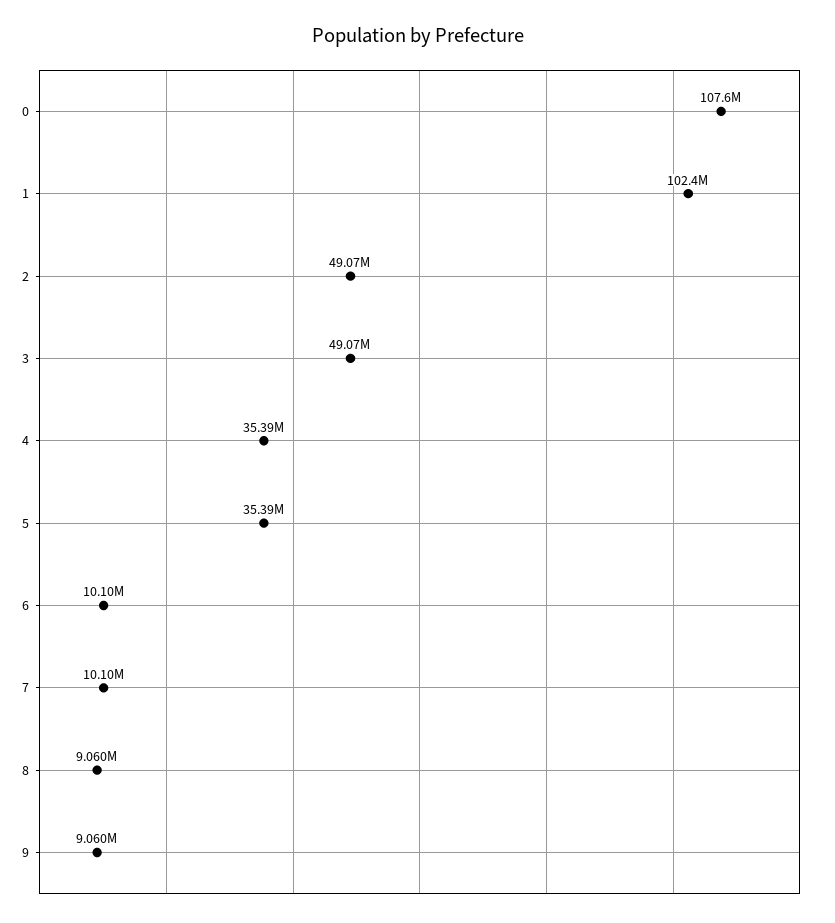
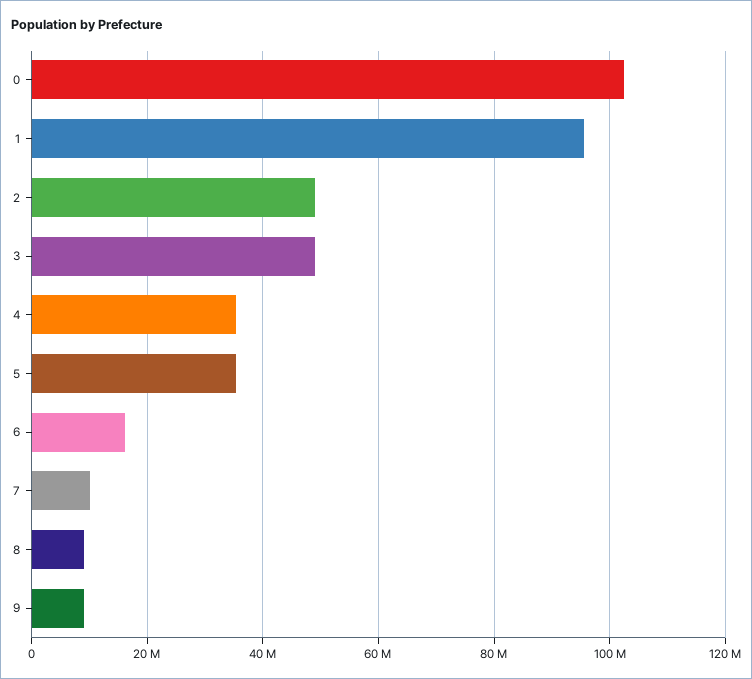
  {
-   "0": 107600000,
+   "0": 102000000,
-   "1": 102400000,
+   "1": 96000000,
    "2": 49070000,
    "3": 49070000,
    "4": 35390000,
    "5": 35390000,
-   "6": 10100000,
+   "6": 16000000,
    "7": 10100000,
    "8": 9060000,
    "9": 9060000
  }

